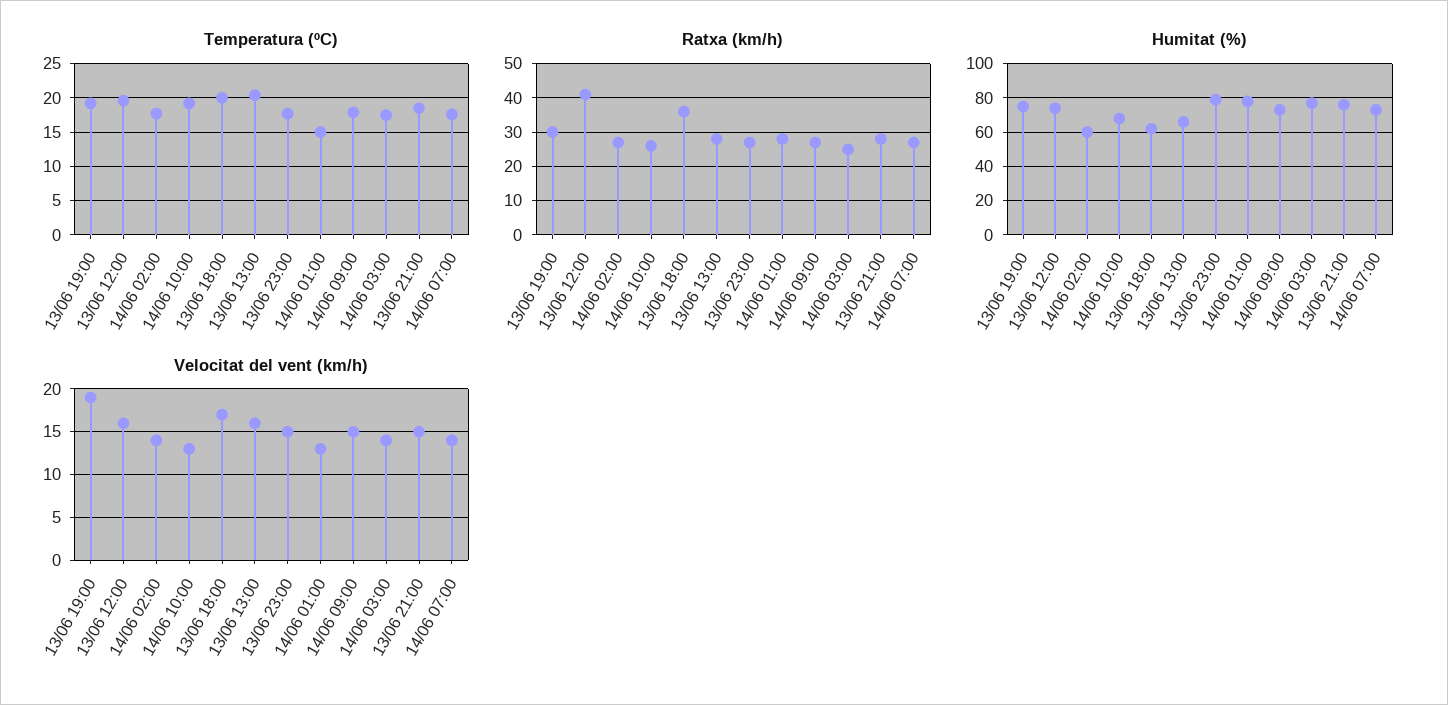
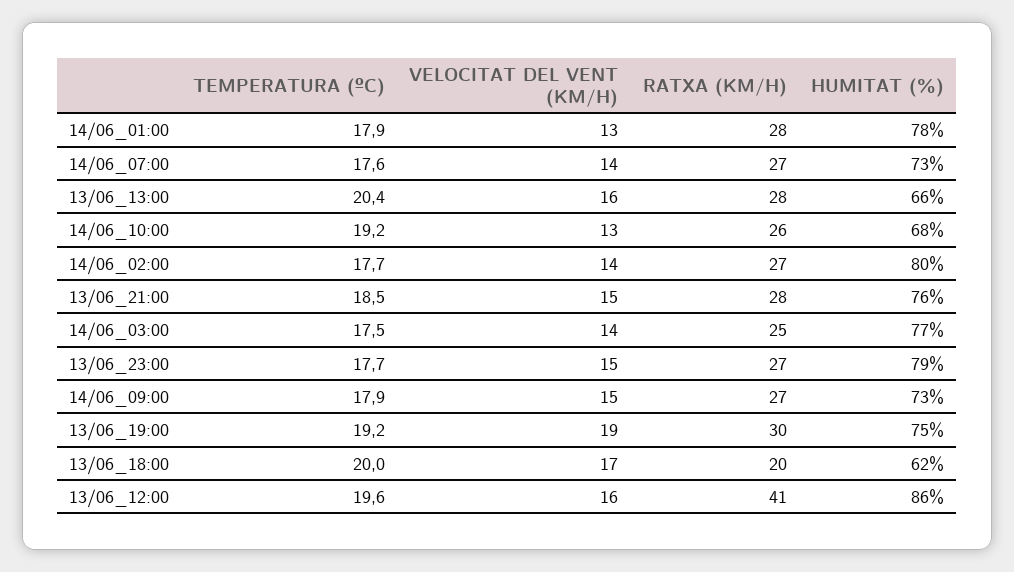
  {
    "Temperatura (ºC)": {
      "13/06 19:00": 19.2,
      "13/06 12:00": 19.6,
      "14/06 02:00": 17.7,
      "14/06 10:00": 19.2,
      "13/06 18:00": 20,
      "13/06 13:00": 20.4,
      "13/06 23:00": 17.7,
-     "14/06 01:00": 15,
+     "14/06 01:00": 17.9,
      "14/06 09:00": 17.9,
      "14/06 03:00": 17.5,
      "13/06 21:00": 18.5,
      "14/06 07:00": 17.6
    },
    "Ratxa (km/h)": {
      "13/06 19:00": 30,
      "13/06 12:00": 41,
      "14/06 02:00": 27,
      "14/06 10:00": 26,
-     "13/06 18:00": 35,
+     "13/06 18:00": 20,
      "13/06 13:00": 28,
      "13/06 23:00": 27,
      "14/06 01:00": 28,
      "14/06 09:00": 27,
      "14/06 03:00": 25,
      "13/06 21:00": 28,
      "14/06 07:00": 27
    },
    "Humitat (%)": {
      "13/06 19:00": 75,
-     "13/06 12:00": 75,
+     "13/06 12:00": 86,
-     "14/06 02:00": 60,
+     "14/06 02:00": 80,
      "14/06 10:00": 68,
      "13/06 18:00": 62,
      "13/06 13:00": 66,
      "13/06 23:00": 79,
      "14/06 01:00": 78,
      "14/06 09:00": 73,
      "14/06 03:00": 77,
      "13/06 21:00": 76,
      "14/06 07:00": 73
    },
    "Velocitat del vent (km/h)": {
      "13/06 19:00": 19,
      "13/06 12:00": 16,
      "14/06 02:00": 14,
      "14/06 10:00": 13,
      "13/06 18:00": 17,
      "13/06 13:00": 16,
      "13/06 23:00": 15,
      "14/06 01:00": 13,
      "14/06 09:00": 15,
      "14/06 03:00": 14,
      "13/06 21:00": 15,
      "14/06 07:00": 14
    }
  }

